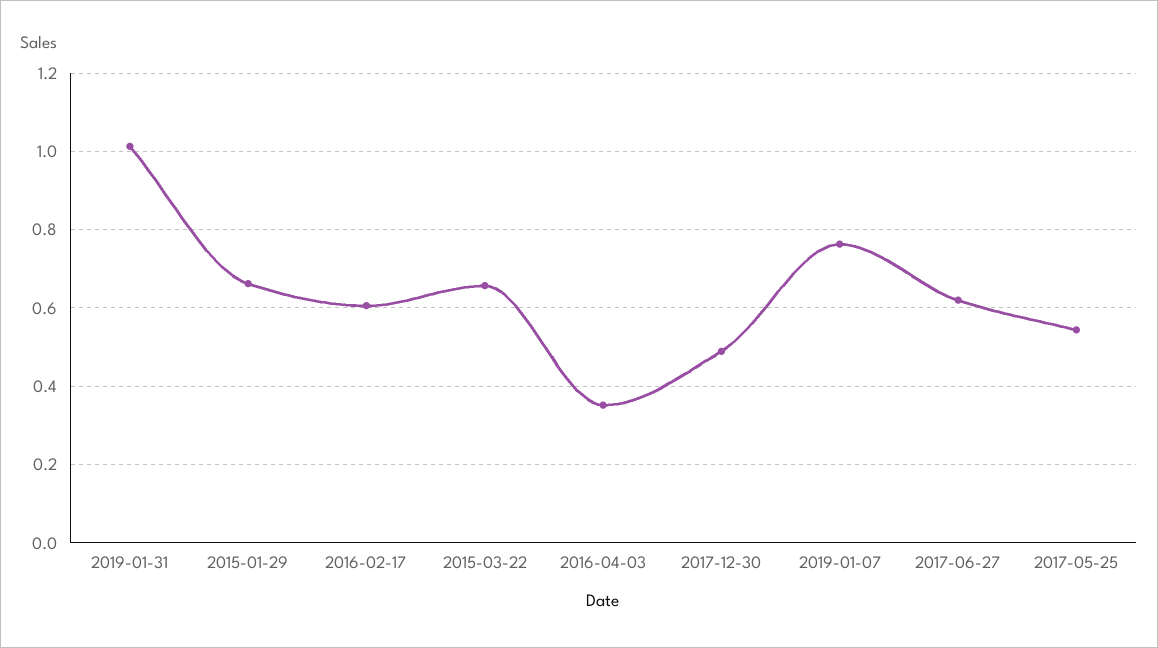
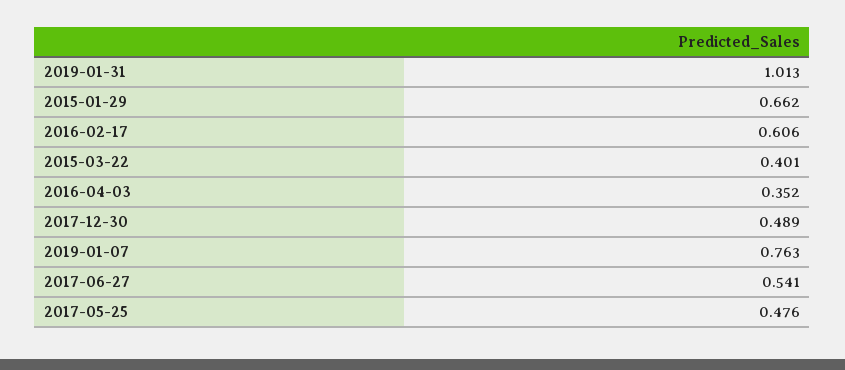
  {
    "2019-01-31": 1.013,
    "2015-01-29": 0.662,
    "2016-02-17": 0.606,
-   "2015-03-22": 0.66,
+   "2015-03-22": 0.401,
    "2016-04-03": 0.352,
    "2017-12-30": 0.489,
    "2019-01-07": 0.763,
-   "2017-06-27": 0.62,
+   "2017-06-27": 0.541,
-   "2017-05-25": 0.54
+   "2017-05-25": 0.476
  }

